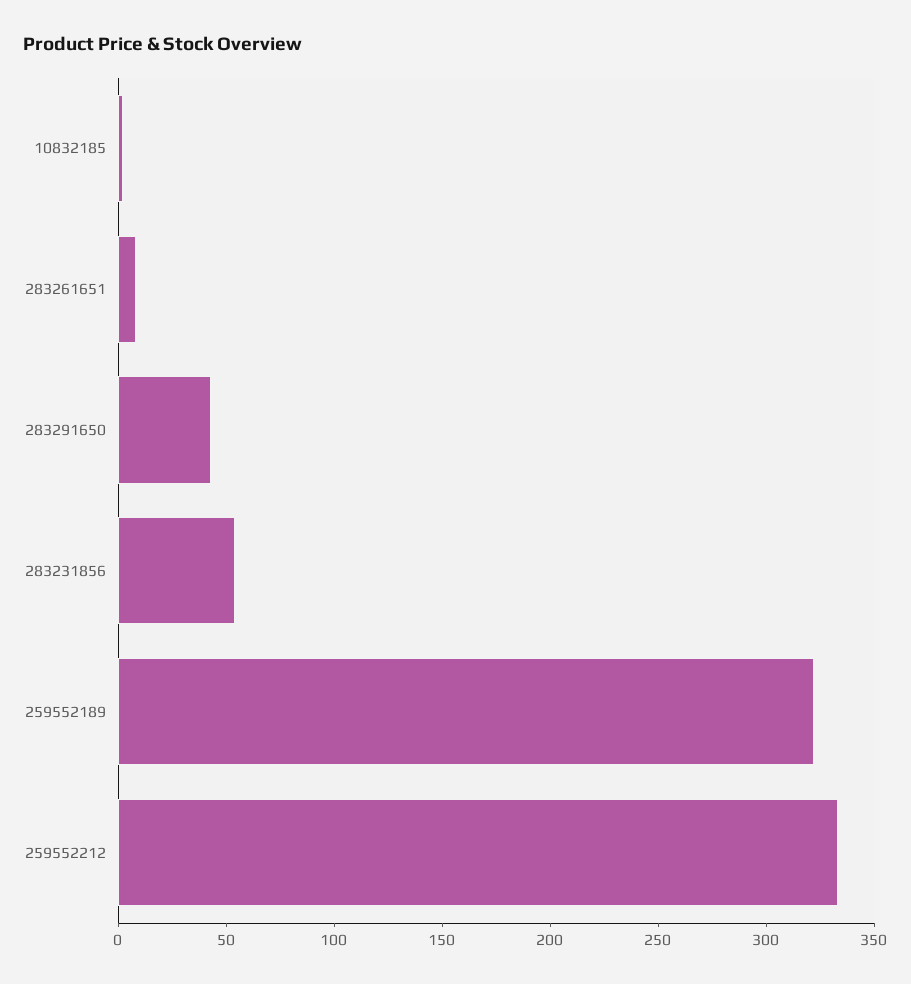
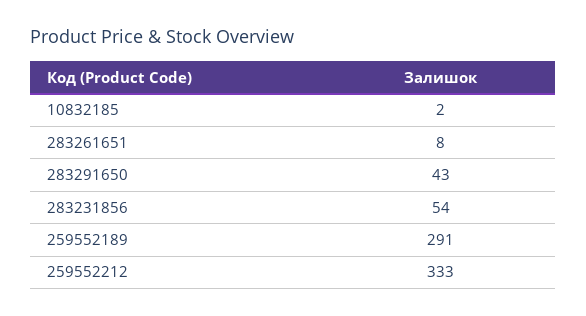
  {
    "10832185": 2,
    "283261651": 8,
    "283291650": 43,
    "283231856": 54,
-   "259552189": 320,
+   "259552189": 291,
    "259552212": 333
  }

